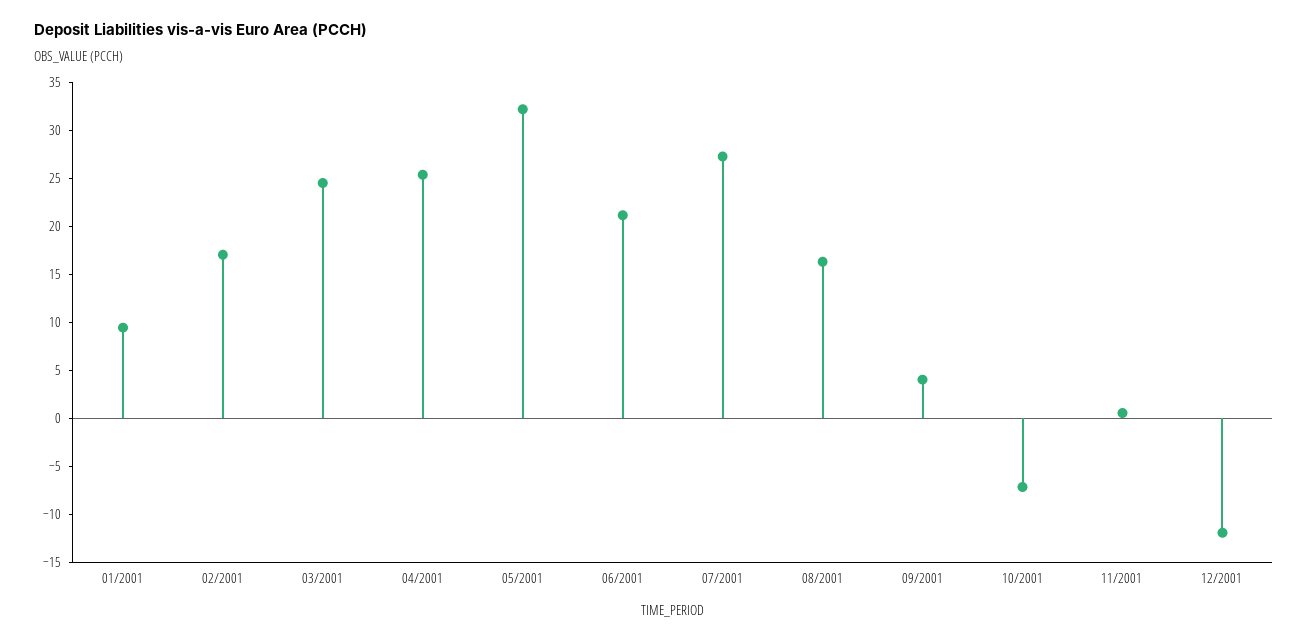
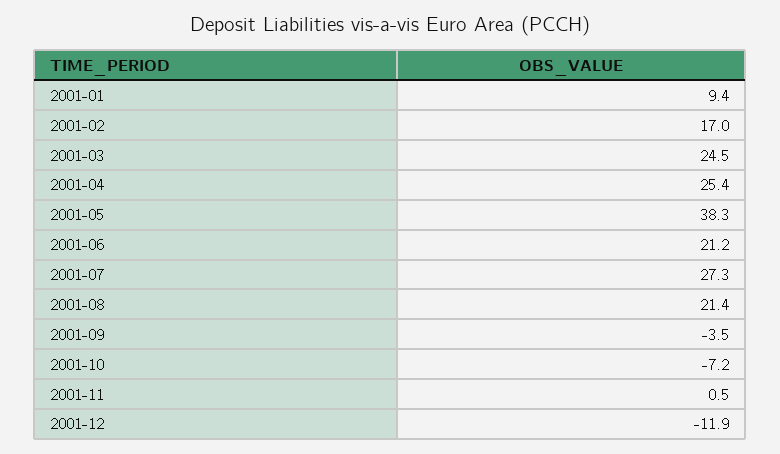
  {
    "01/2001": 9.4,
    "02/2001": 17,
    "03/2001": 24.5,
    "04/2001": 25.4,
-   "05/2001": 32,
+   "05/2001": 38.3,
    "06/2001": 21.2,
    "07/2001": 27.3,
-   "08/2001": 16,
+   "08/2001": 21.4,
-   "09/2001": 4,
+   "09/2001": -3.5,
    "10/2001": -7.2,
    "11/2001": 0.5,
    "12/2001": -11.9
  }

